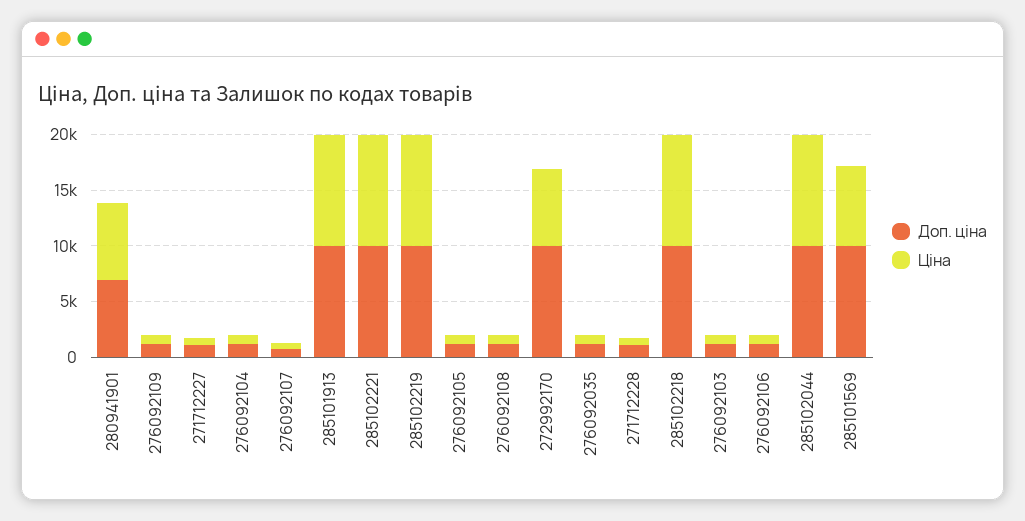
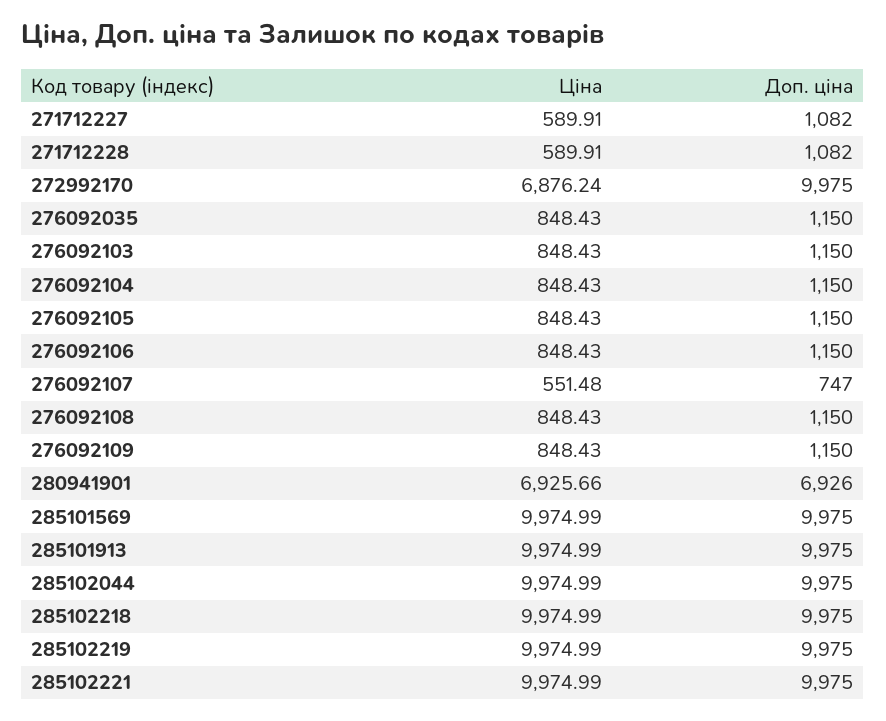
  {
    "Доп. ціна": {
      "280941901": 6926,
      "276092109": 1150,
      "271712227": 1082,
      "276092104": 1150,
      "276092107": 747,
      "285101913": 9975,
      "285102221": 9975,
      "285102219": 9975,
      "276092105": 1150,
      "276092108": 1150,
      "272992170": 9975,
      "276092035": 1150,
      "271712228": 1082,
      "285102218": 9975,
      "276092103": 1150,
      "276092106": 1150,
      "285102044": 9975,
      "285101569": 9975
    },
    "Ціна": {
      "280941901": 6925.66,
      "276092109": 848.43,
      "271712227": 589.91,
      "276092104": 848.43,
      "276092107": 551.48,
      "285101913": 9974.99,
      "285102221": 9974.99,
      "285102219": 9974.99,
      "276092105": 848.43,
      "276092108": 848.43,
      "272992170": 6876.24,
      "276092035": 848.43,
      "271712228": 589.91,
      "285102218": 9974.99,
      "276092103": 848.43,
      "276092106": 848.43,
      "285102044": 9974.99,
-     "285101569": 7000
+     "285101569": 9974.99
    }
  }

